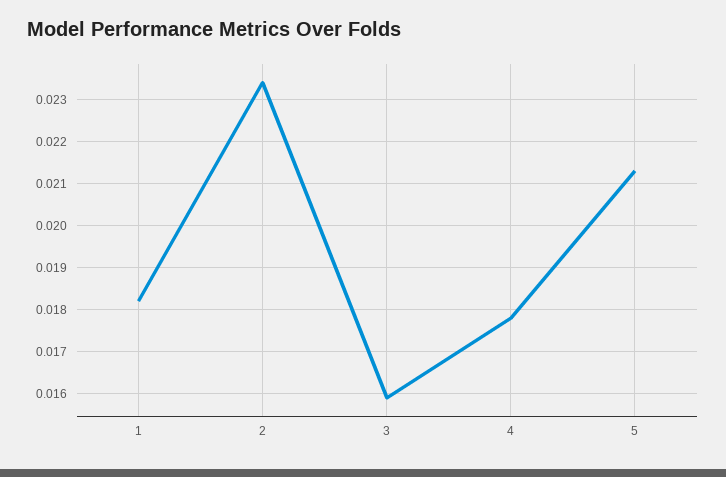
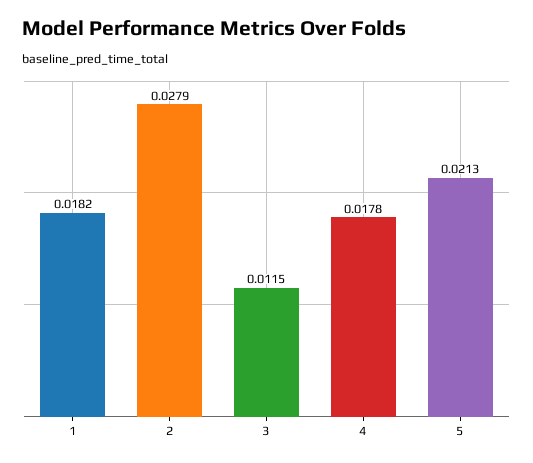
  {
    "1": 0.0182,
-   "2": 0.0235,
+   "2": 0.0279,
-   "3": 0.016,
+   "3": 0.0115,
    "4": 0.0178,
    "5": 0.0213
  }

